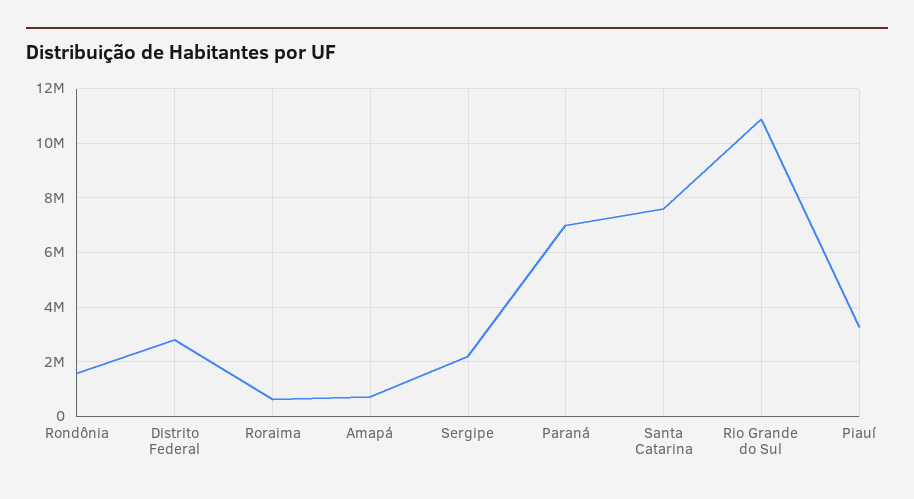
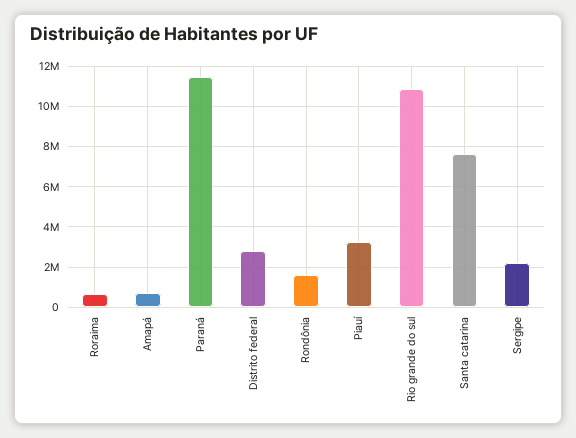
  {
    "Rondônia": 1500000,
    "Distrito Federal": 2750000,
    "Roraima": 750000,
    "Amapá": 750000,
    "Sergipe": 2250000,
-   "Paraná": 7000000,
+   "Paraná": 11500000,
    "Santa Catarina": 7500000,
    "Rio Grande do Sul": 11000000,
    "Piauí": 3250000
  }

